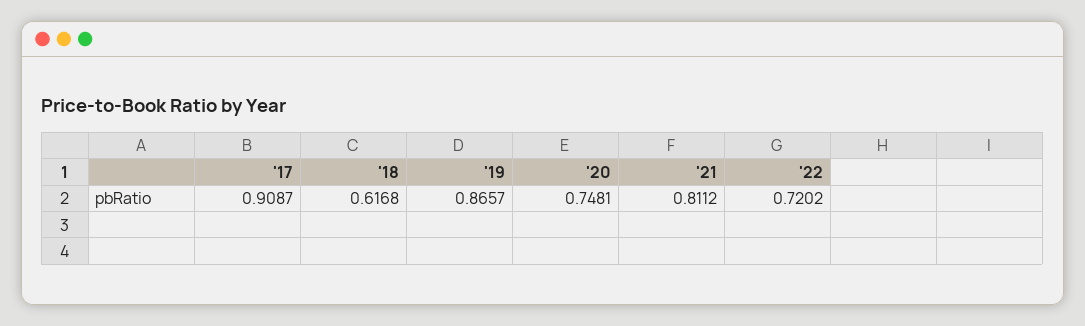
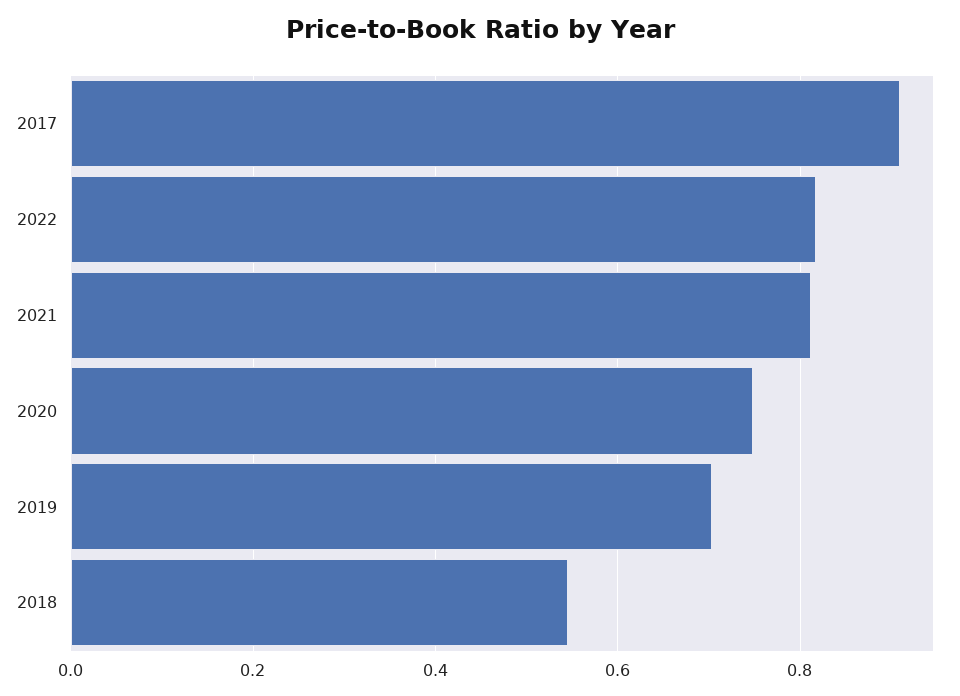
  {
    "'17": 0.9087,
-   "'18": 0.6168,
+   "'18": 0.54,
-   "'19": 0.8657,
+   "'19": 0.7,
    "'20": 0.7481,
    "'21": 0.8112,
-   "'22": 0.7202
+   "'22": 0.82
  }

